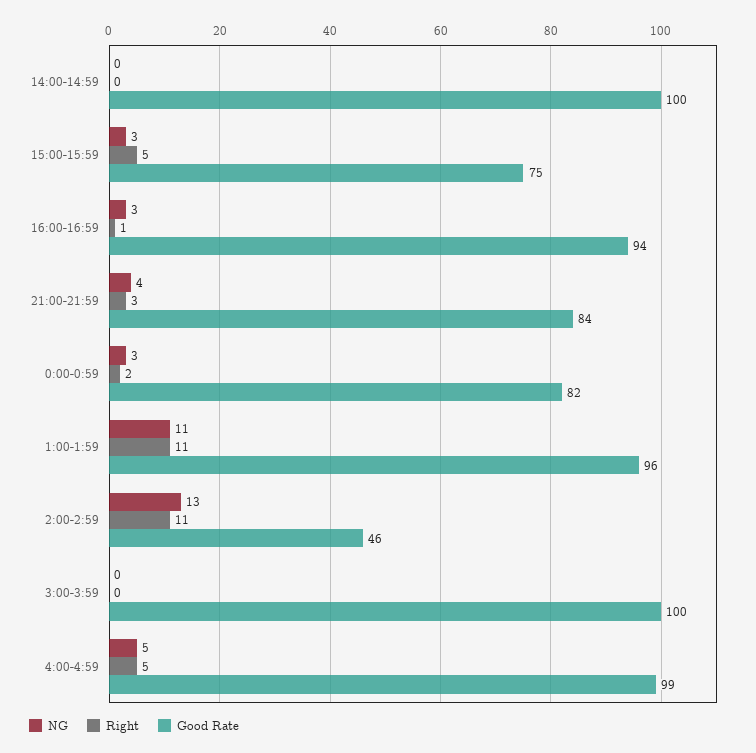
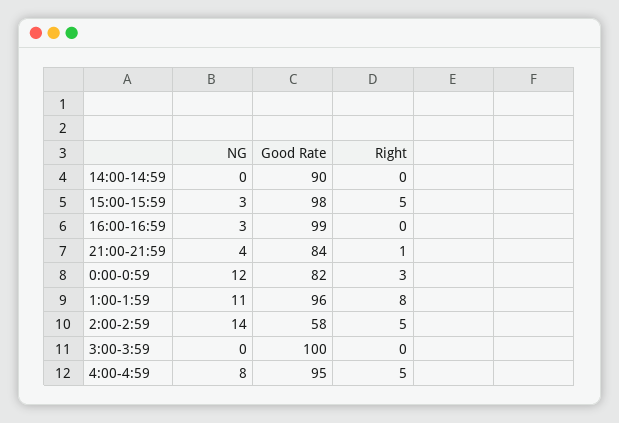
  {
    "NG": {
      "14:00-14:59": 0,
      "15:00-15:59": 3,
      "16:00-16:59": 3,
      "21:00-21:59": 4,
-     "0:00-0:59": 3,
+     "0:00-0:59": 12,
      "1:00-1:59": 11,
-     "2:00-2:59": 13,
+     "2:00-2:59": 14,
      "3:00-3:59": 0,
-     "4:00-4:59": 5
+     "4:00-4:59": 8
    },
    "Right": {
      "14:00-14:59": 0,
      "15:00-15:59": 5,
-     "16:00-16:59": 1,
+     "16:00-16:59": 0,
-     "21:00-21:59": 3,
+     "21:00-21:59": 1,
-     "0:00-0:59": 2,
+     "0:00-0:59": 3,
-     "1:00-1:59": 11,
+     "1:00-1:59": 8,
-     "2:00-2:59": 11,
+     "2:00-2:59": 5,
      "3:00-3:59": 0,
      "4:00-4:59": 5
    },
    "Good Rate": {
-     "14:00-14:59": 100,
+     "14:00-14:59": 90,
-     "15:00-15:59": 75,
+     "15:00-15:59": 98,
-     "16:00-16:59": 94,
+     "16:00-16:59": 99,
      "21:00-21:59": 84,
      "0:00-0:59": 82,
      "1:00-1:59": 96,
-     "2:00-2:59": 46,
+     "2:00-2:59": 58,
      "3:00-3:59": 100,
-     "4:00-4:59": 99
+     "4:00-4:59": 95
    }
  }

